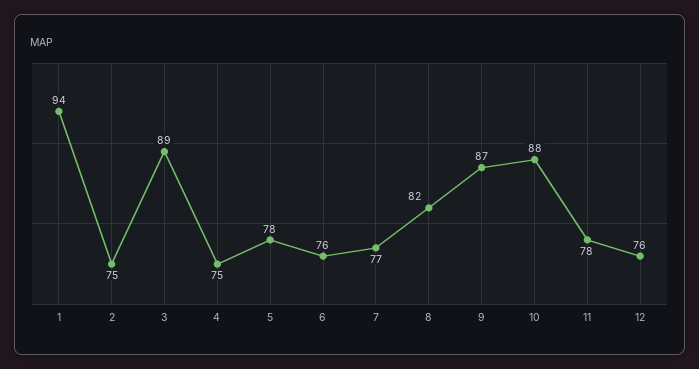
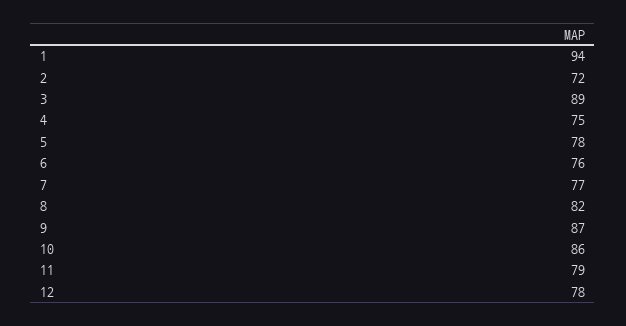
  {
    "1": 94,
-   "2": 75,
+   "2": 72,
    "3": 89,
    "4": 75,
    "5": 78,
    "6": 76,
    "7": 77,
    "8": 82,
    "9": 87,
-   "10": 88,
+   "10": 86,
-   "11": 78,
+   "11": 79,
-   "12": 76
+   "12": 78
  }

